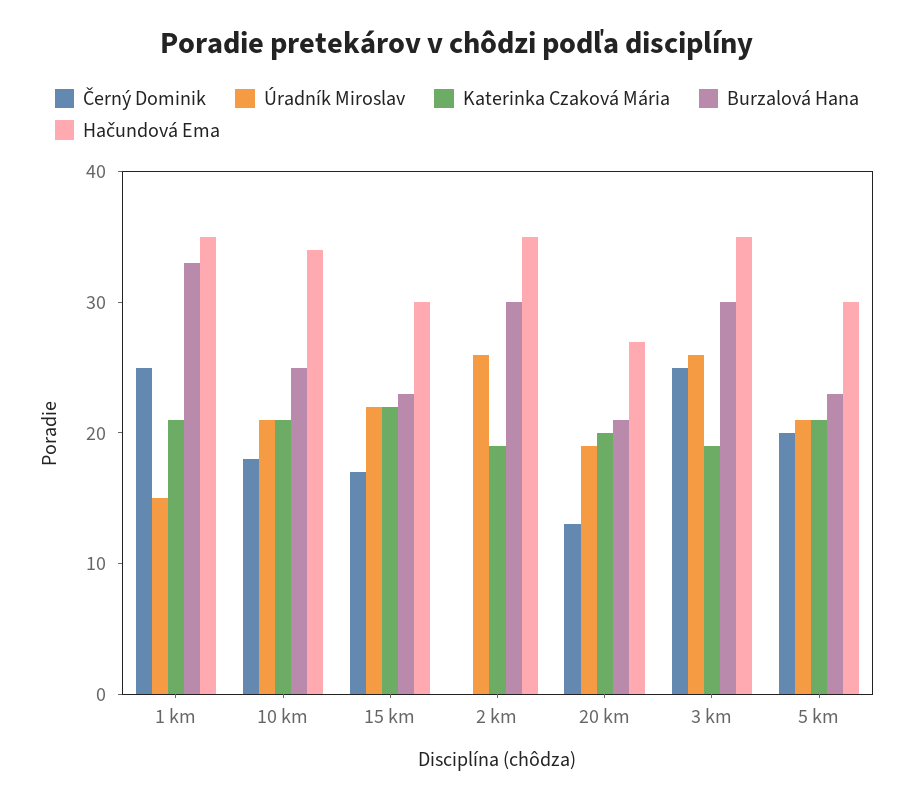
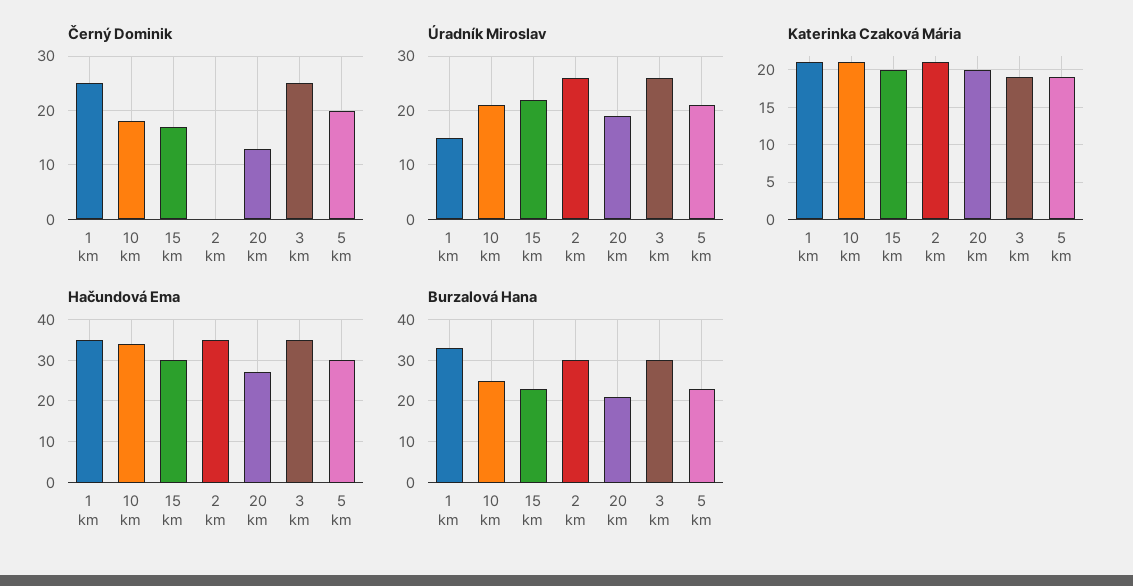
  {
    "Černý Dominik": {
      "1 km": 25,
      "10 km": 18,
      "15 km": 17,
      "2 km": 0,
      "20 km": 13,
      "3 km": 25,
      "5 km": 20
    },
    "Úradník Miroslav": {
      "1 km": 15,
      "10 km": 21,
      "15 km": 22,
      "2 km": 26,
      "20 km": 19,
      "3 km": 26,
      "5 km": 21
    },
    "Katerinka Czaková Mária": {
      "1 km": 21,
      "10 km": 21,
-     "15 km": 22,
+     "15 km": 20,
-     "2 km": 19,
+     "2 km": 21,
      "20 km": 20,
      "3 km": 19,
-     "5 km": 21
+     "5 km": 19
    },
    "Burzalová Hana": {
      "1 km": 33,
      "10 km": 25,
      "15 km": 23,
      "2 km": 30,
      "20 km": 21,
      "3 km": 30,
      "5 km": 23
    },
    "Hačundová Ema": {
      "1 km": 35,
      "10 km": 34,
      "15 km": 30,
      "2 km": 35,
      "20 km": 27,
      "3 km": 35,
      "5 km": 30
    }
  }

